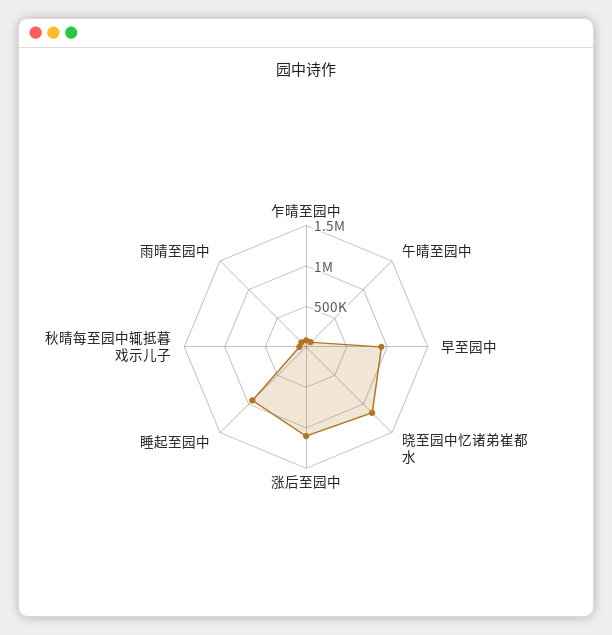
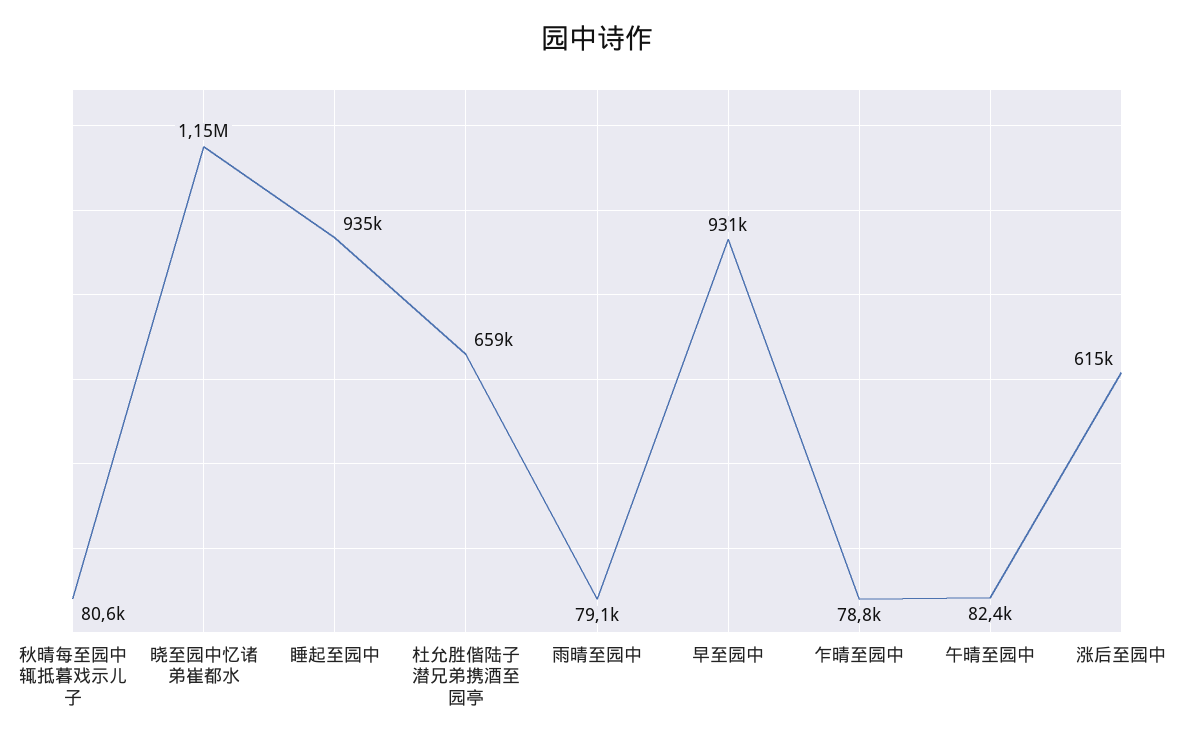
  {
    "乍晴至园中": 78800,
    "午晴至园中": 82400,
    "早至园中": 931000,
    "晓至园中忆诸弟崔都水": 1150000,
-   "涨后至园中": 1100000,
+   "涨后至园中": 615000,
    "睡起至园中": 935000,
    "秋晴每至园中辄抵暮戏示儿子": 80600,
-   "雨晴至园中": 79100
+   "雨晴至园中": 79100,
+   "杜允胜偕陆子潜兄弟携酒至园亭": 659000
  }

